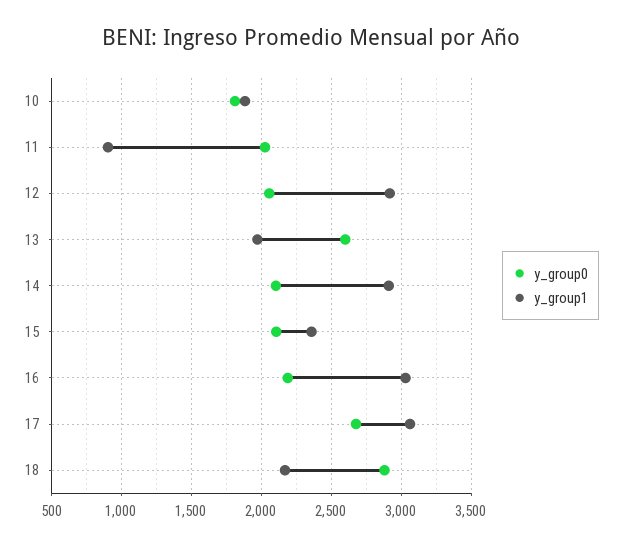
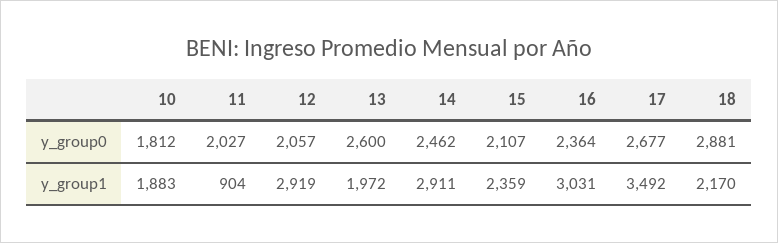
  {
    "y_group0": {
      "10": 1812,
      "11": 2027,
      "12": 2057,
      "13": 2600,
-     "14": 2100,
+     "14": 2462,
      "15": 2107,
-     "16": 2200,
+     "16": 2364,
      "17": 2677,
      "18": 2881
    },
    "y_group1": {
      "10": 1883,
      "11": 904,
      "12": 2919,
      "13": 1972,
      "14": 2911,
      "15": 2359,
      "16": 3031,
-     "17": 3050,
+     "17": 3492,
      "18": 2170
    }
  }

